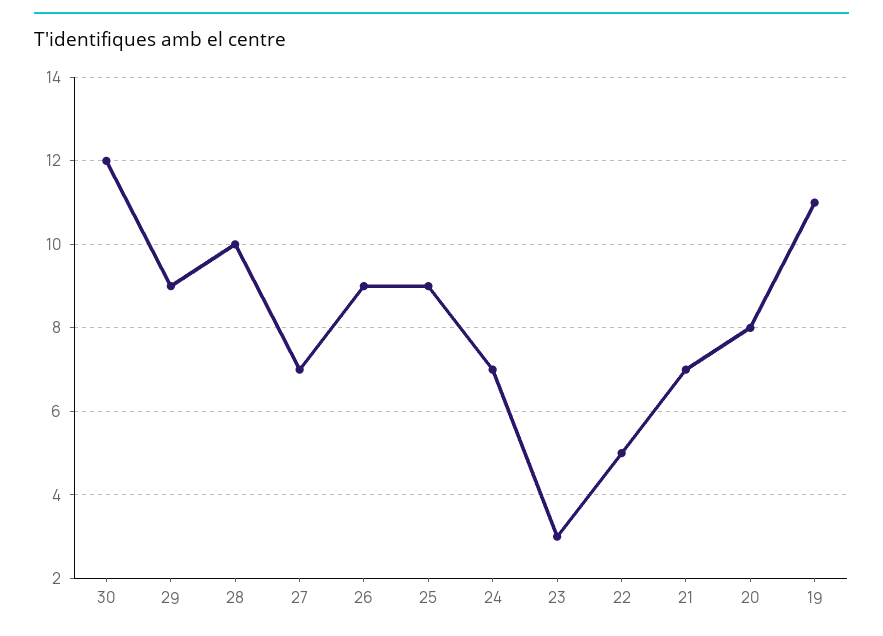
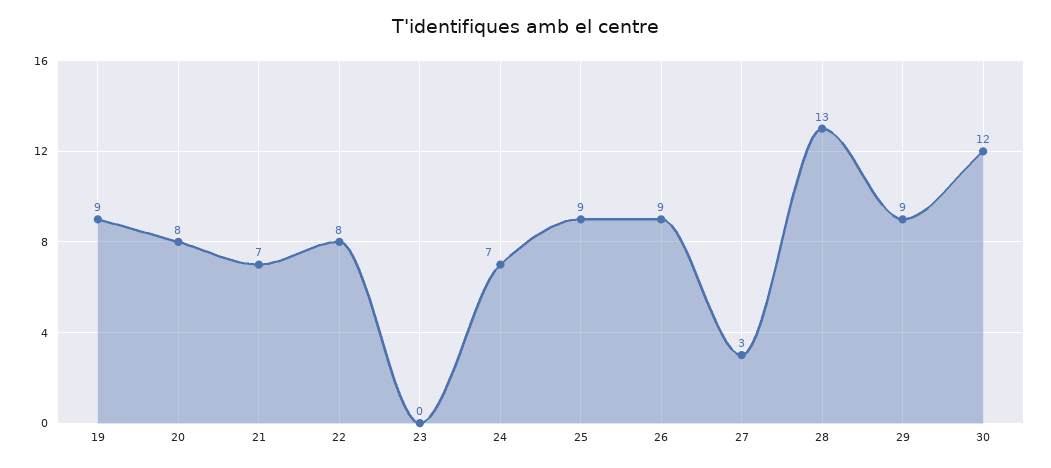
  {
    "30": 12,
    "29": 9,
-   "28": 10,
+   "28": 13,
-   "27": 7,
+   "27": 3,
    "26": 9,
    "25": 9,
    "24": 7,
-   "23": 3,
+   "23": 0,
-   "22": 5,
+   "22": 8,
    "21": 7,
    "20": 8,
-   "19": 11
+   "19": 9
  }

